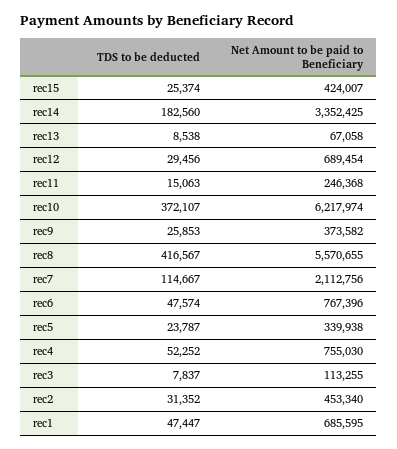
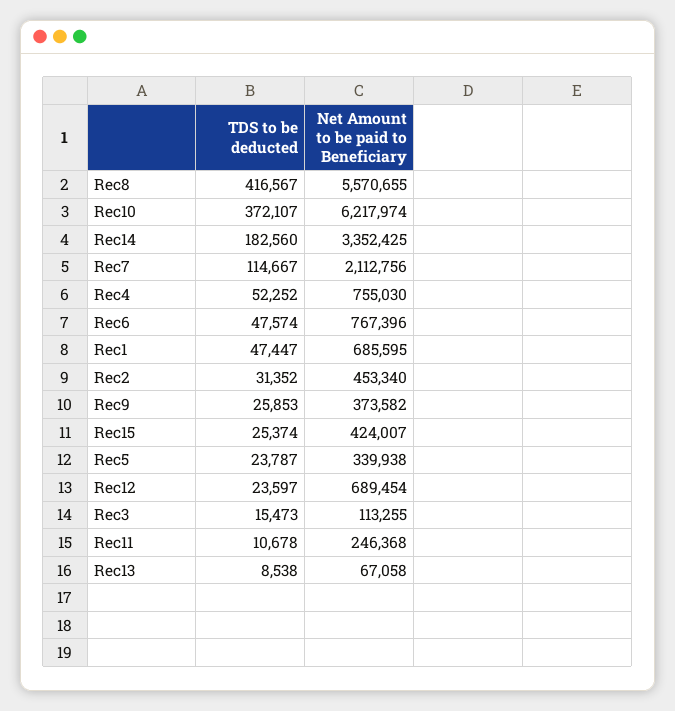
  {
    "TDS to be deducted": {
      "rec15": 25374,
      "rec14": 182560,
      "rec13": 8538,
-     "rec12": 29456,
+     "rec12": 23597,
-     "rec11": 15063,
+     "rec11": 10678,
      "rec10": 372107,
      "rec9": 25853,
      "rec8": 416567,
      "rec7": 114667,
      "rec6": 47574,
      "rec5": 23787,
      "rec4": 52252,
-     "rec3": 7837,
+     "rec3": 15473,
      "rec2": 31352,
      "rec1": 47447
    },
    "Net Amount to be paid to Beneficiary": {
      "rec15": 424007,
      "rec14": 3352425,
      "rec13": 67058,
      "rec12": 689454,
      "rec11": 246368,
      "rec10": 6217974,
      "rec9": 373582,
      "rec8": 5570655,
      "rec7": 2112756,
      "rec6": 767396,
      "rec5": 339938,
      "rec4": 755030,
      "rec3": 113255,
      "rec2": 453340,
      "rec1": 685595
    }
  }

